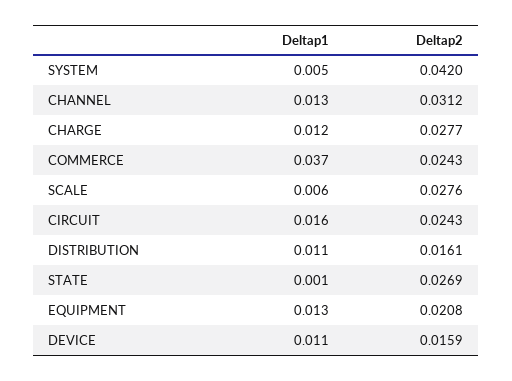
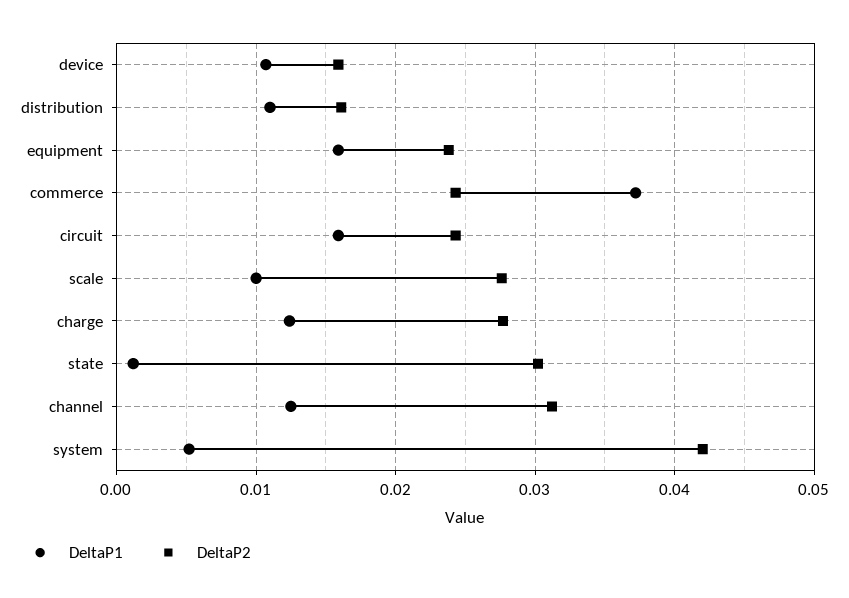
  {
    "Deltap1": {
      "SYSTEM": 0.005,
      "CHANNEL": 0.013,
      "CHARGE": 0.012,
      "COMMERCE": 0.037,
-     "SCALE": 0.006,
+     "SCALE": 0.01,
      "CIRCUIT": 0.016,
      "DISTRIBUTION": 0.011,
      "STATE": 0.001,
-     "EQUIPMENT": 0.013,
+     "EQUIPMENT": 0.016,
      "DEVICE": 0.011
    },
    "Deltap2": {
      "SYSTEM": 0.042,
      "CHANNEL": 0.0312,
      "CHARGE": 0.0277,
      "COMMERCE": 0.0243,
      "SCALE": 0.0276,
      "CIRCUIT": 0.0243,
      "DISTRIBUTION": 0.0161,
-     "STATE": 0.0269,
+     "STATE": 0.03,
-     "EQUIPMENT": 0.0208,
+     "EQUIPMENT": 0.024,
      "DEVICE": 0.0159
    }
  }

